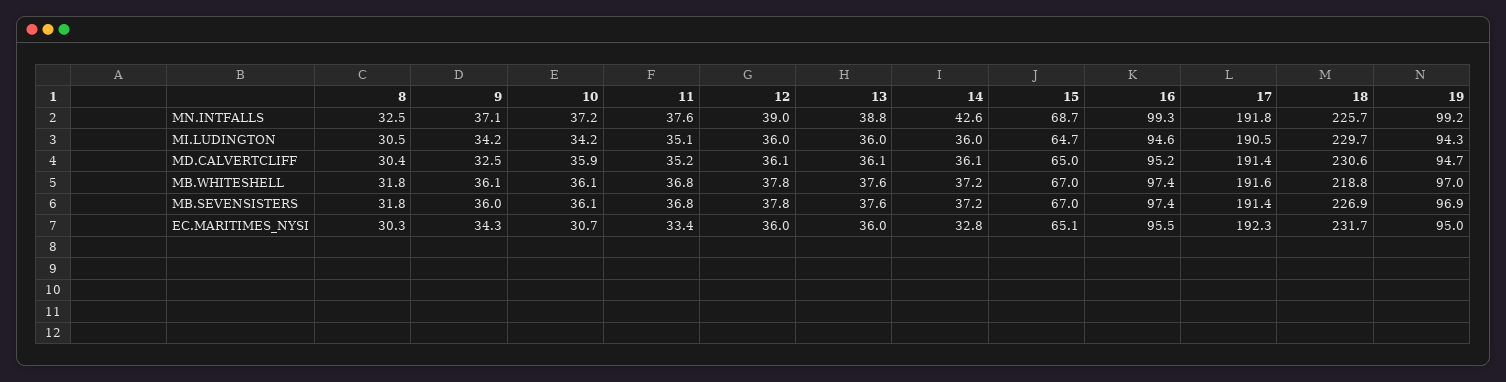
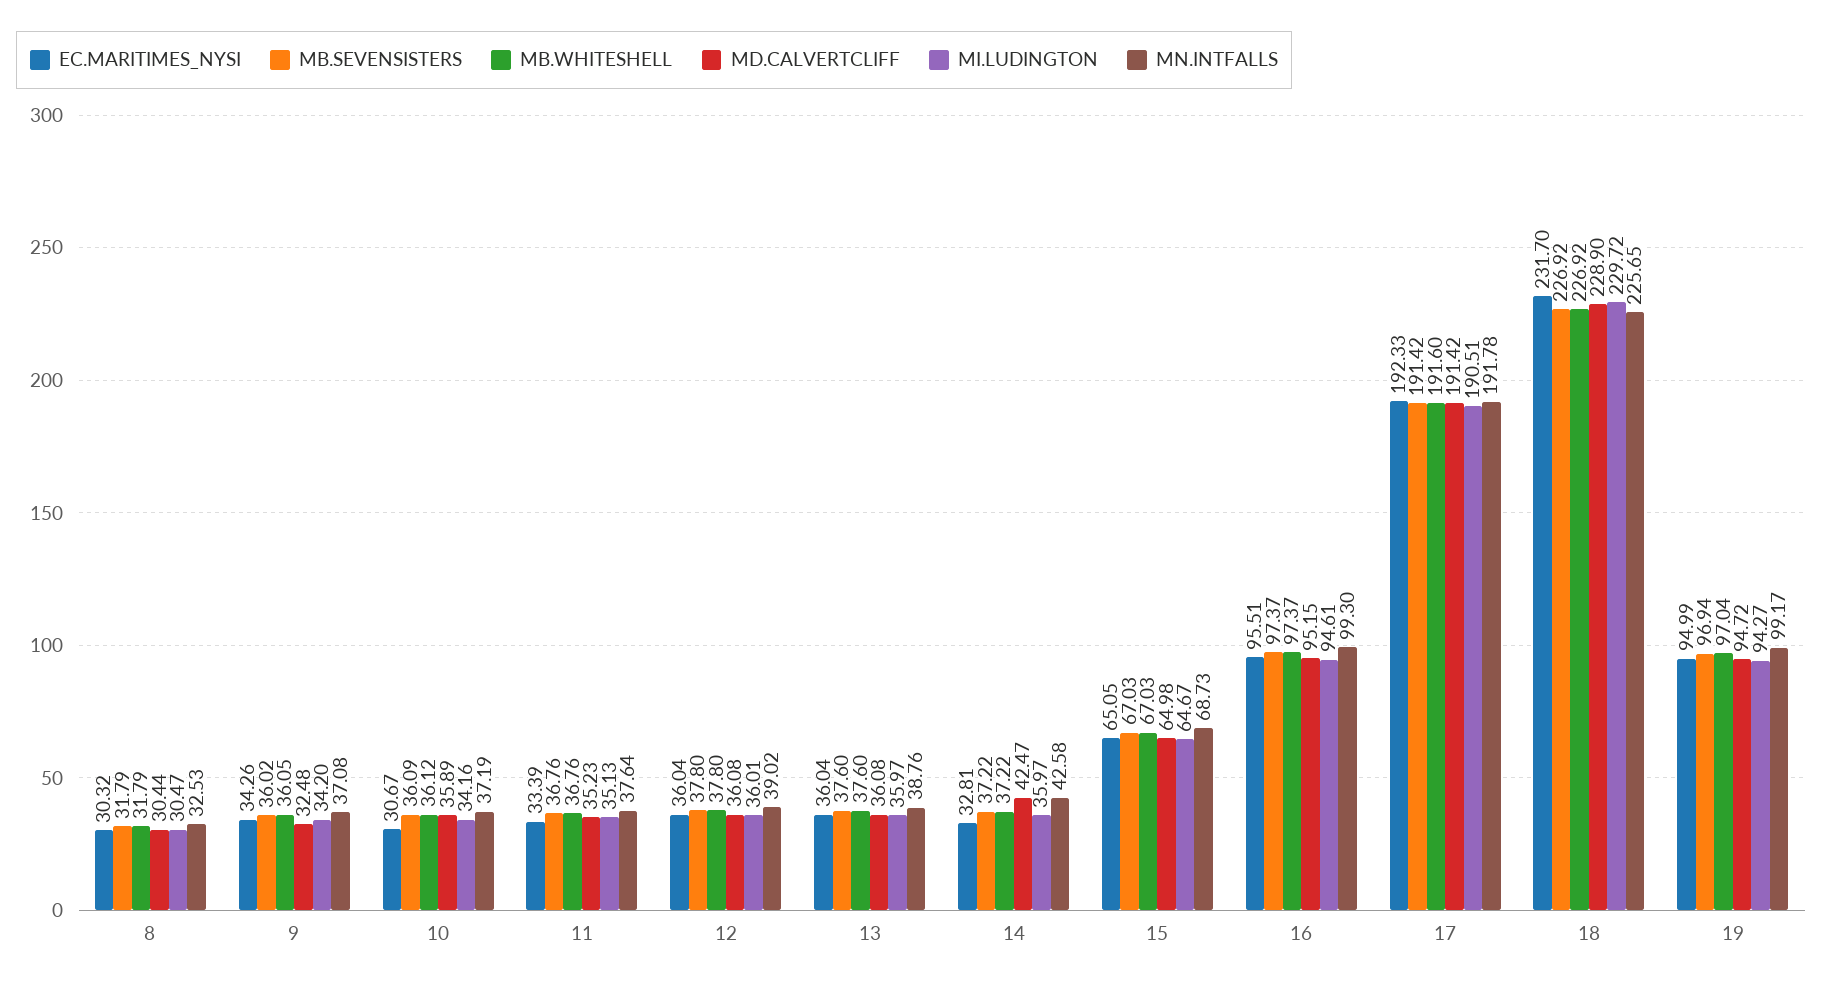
  {
    "MN.INTFALLS": {
      "8": 32.53,
      "9": 37.08,
      "10": 37.19,
      "11": 37.64,
      "12": 39.02,
      "13": 38.76,
      "14": 42.58,
      "15": 68.73,
      "16": 99.3,
      "17": 191.78,
      "18": 225.65,
      "19": 99.17
    },
    "MI.LUDINGTON": {
      "8": 30.47,
      "9": 34.2,
      "10": 34.16,
      "11": 35.13,
      "12": 36.01,
      "13": 35.97,
      "14": 35.97,
      "15": 64.67,
      "16": 94.61,
      "17": 190.51,
      "18": 229.72,
      "19": 94.27
    },
    "MD.CALVERTCLIFF": {
      "8": 30.44,
      "9": 32.48,
      "10": 35.89,
      "11": 35.23,
      "12": 36.08,
      "13": 36.08,
-     "14": 36.1,
+     "14": 42.47,
      "15": 64.98,
      "16": 95.15,
      "17": 191.42,
-     "18": 230.6,
+     "18": 228.9,
      "19": 94.72
    },
    "MB.WHITESHELL": {
      "8": 31.79,
      "9": 36.05,
      "10": 36.12,
      "11": 36.76,
      "12": 37.8,
      "13": 37.6,
      "14": 37.22,
      "15": 67.03,
      "16": 97.37,
      "17": 191.6,
-     "18": 218.8,
+     "18": 226.92,
      "19": 97.04
    },
    "MB.SEVENSISTERS": {
      "8": 31.79,
      "9": 36.02,
      "10": 36.09,
      "11": 36.76,
      "12": 37.8,
      "13": 37.6,
      "14": 37.22,
      "15": 67.03,
      "16": 97.37,
      "17": 191.42,
      "18": 226.92,
      "19": 96.94
    },
    "EC.MARITIMES_NYSI": {
      "8": 30.32,
      "9": 34.26,
      "10": 30.67,
      "11": 33.39,
      "12": 36.04,
      "13": 36.04,
      "14": 32.81,
      "15": 65.05,
      "16": 95.51,
      "17": 192.33,
      "18": 231.7,
      "19": 94.99
    }
  }

